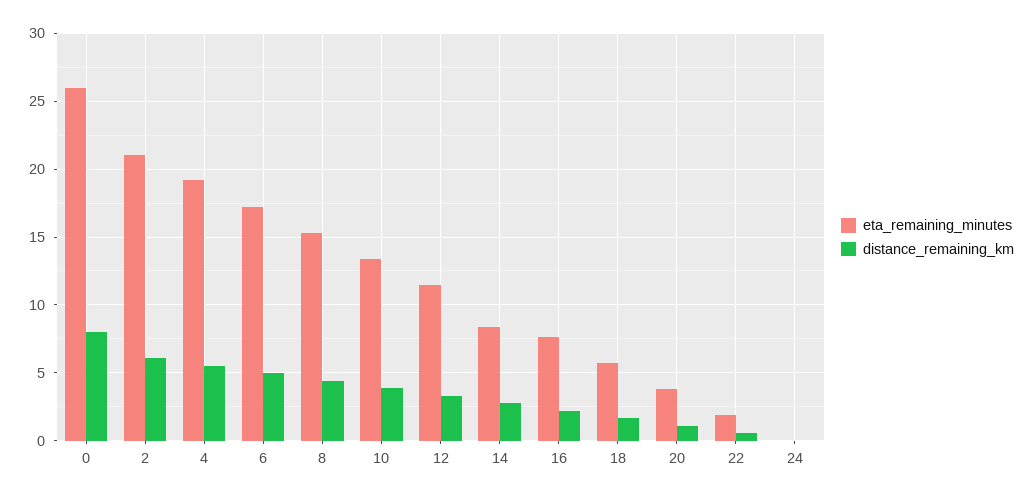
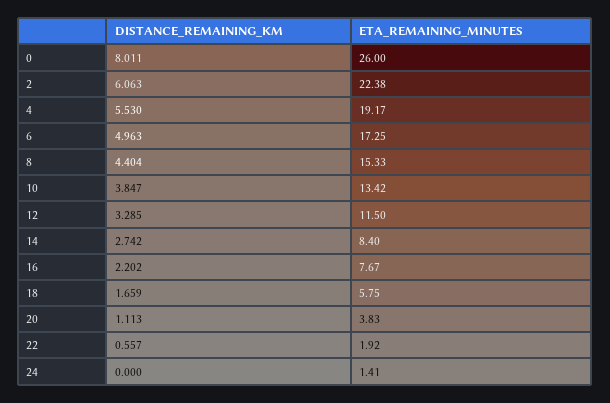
  {
    "eta_remaining_minutes": {
      "0": 26,
-     "2": 21,
+     "2": 22.38,
      "4": 19.17,
      "6": 17.25,
      "8": 15.33,
      "10": 13.42,
      "12": 11.5,
      "14": 8.4,
      "16": 7.67,
      "18": 5.75,
      "20": 3.83,
      "22": 1.92,
-     "24": 0
+     "24": 1.41
    },
    "distance_remaining_km": {
      "0": 8.011,
      "2": 6.063,
      "4": 5.53,
      "6": 4.963,
      "8": 4.404,
      "10": 3.847,
      "12": 3.285,
      "14": 2.742,
      "16": 2.202,
      "18": 1.659,
      "20": 1.113,
      "22": 0.557,
      "24": 0
    }
  }

